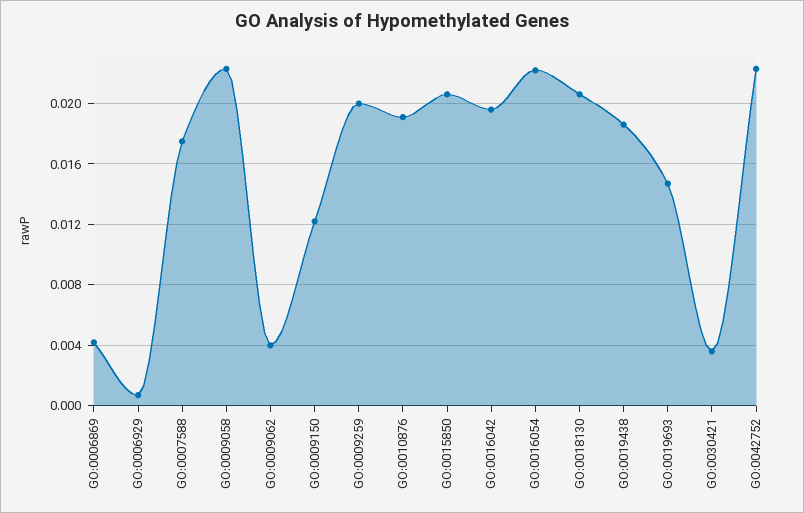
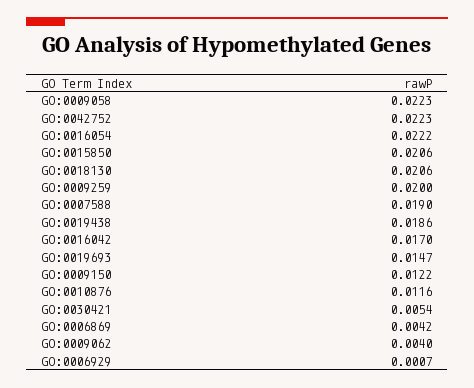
  {
    "GO:0006869": 0.0042,
    "GO:0006929": 0.0007,
-   "GO:0007588": 0.0175,
+   "GO:0007588": 0.019,
    "GO:0009058": 0.0223,
    "GO:0009062": 0.004,
    "GO:0009150": 0.0122,
    "GO:0009259": 0.02,
-   "GO:0010876": 0.019,
+   "GO:0010876": 0.0116,
    "GO:0015850": 0.0206,
-   "GO:0016042": 0.0195,
+   "GO:0016042": 0.017,
    "GO:0016054": 0.0222,
    "GO:0018130": 0.0206,
    "GO:0019438": 0.0186,
    "GO:0019693": 0.0147,
-   "GO:0030421": 0.0035,
+   "GO:0030421": 0.0054,
    "GO:0042752": 0.0223
  }

